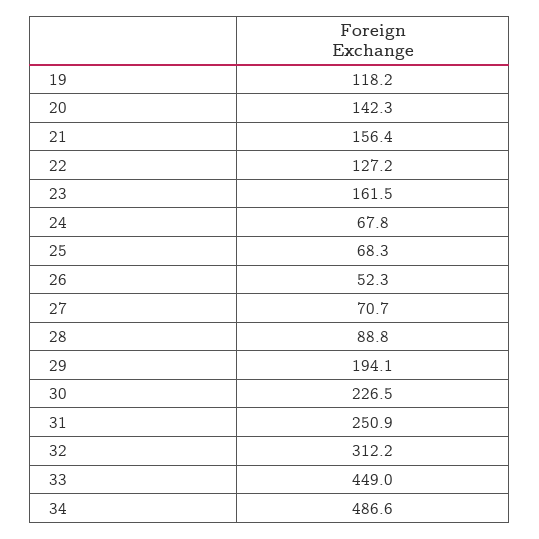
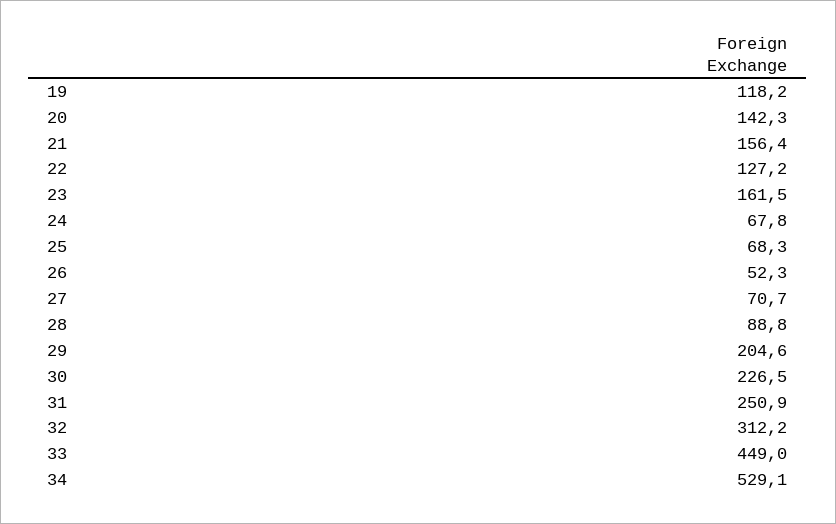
  {
    "19": 118.2,
    "20": 142.3,
    "21": 156.4,
    "22": 127.2,
    "23": 161.5,
    "24": 67.8,
    "25": 68.3,
    "26": 52.3,
    "27": 70.7,
    "28": 88.8,
-   "29": 194.1,
+   "29": 204.6,
    "30": 226.5,
    "31": 250.9,
    "32": 312.2,
    "33": 449,
-   "34": 486.6
+   "34": 529.1
  }

